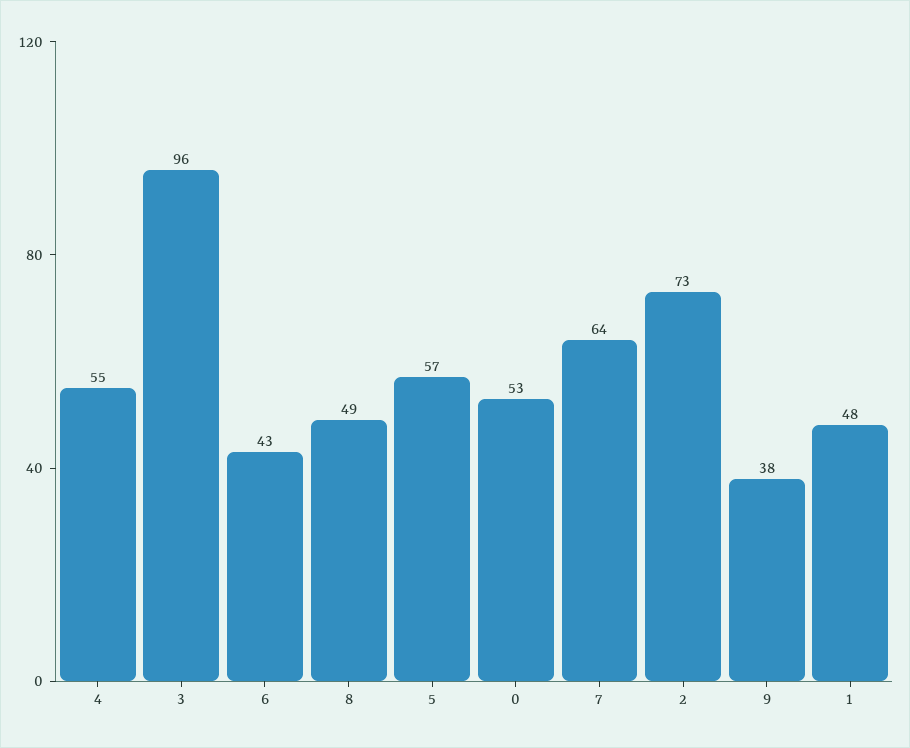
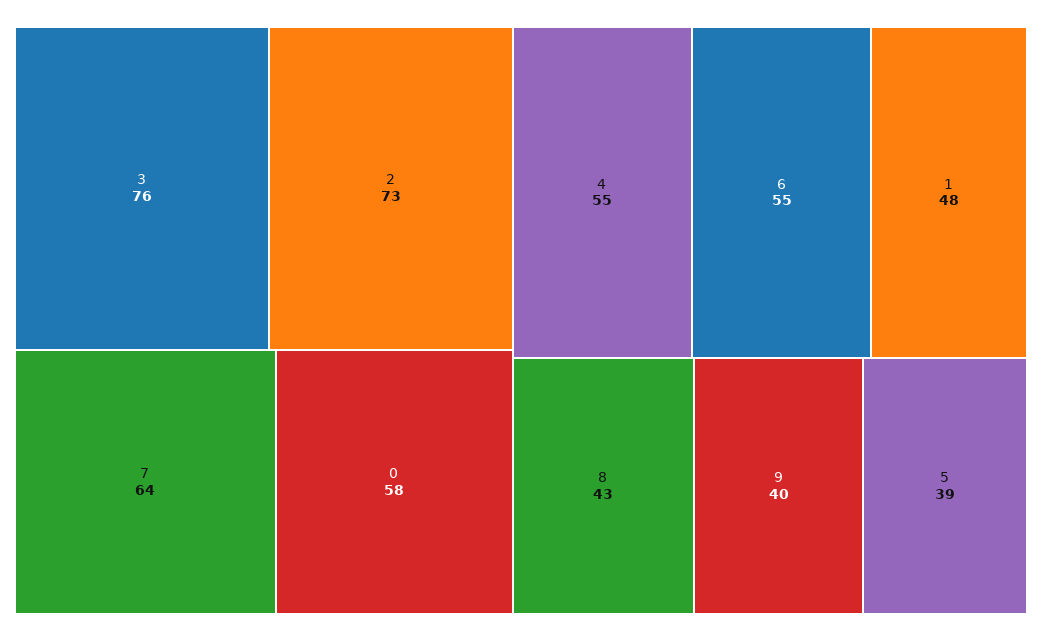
  {
    "4": 55,
-   "3": 96,
+   "3": 76,
-   "6": 43,
+   "6": 55,
-   "8": 49,
+   "8": 43,
-   "5": 57,
+   "5": 39,
-   "0": 53,
+   "0": 58,
    "7": 64,
    "2": 73,
-   "9": 38,
+   "9": 40,
    "1": 48
  }

